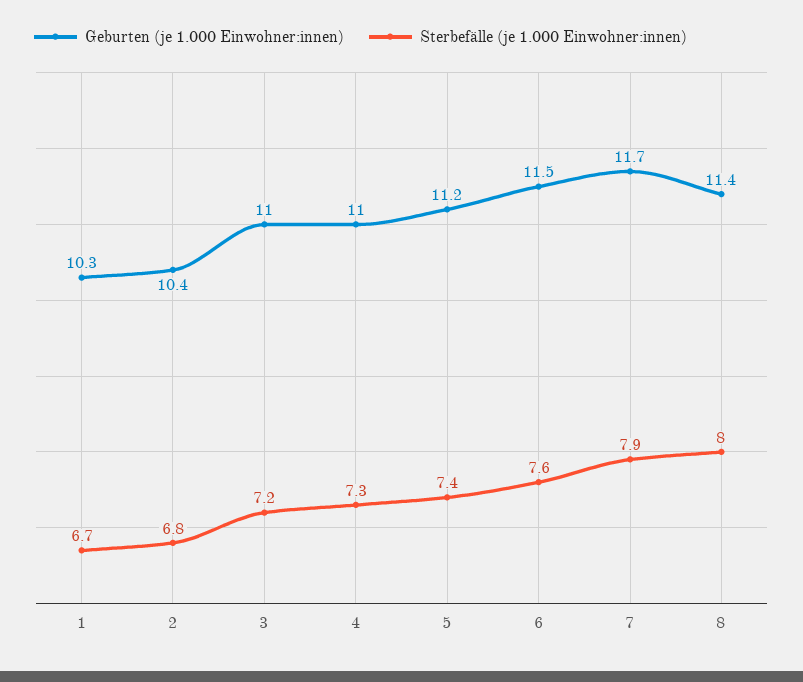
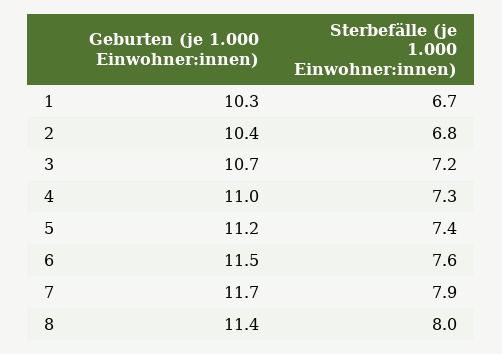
  {
    "Geburten (je 1.000 Einwohner:innen)": {
      "1": 10.3,
      "2": 10.4,
-     "3": 11,
+     "3": 10.7,
      "4": 11,
      "5": 11.2,
      "6": 11.5,
      "7": 11.7,
      "8": 11.4
    },
    "Sterbefälle (je 1.000 Einwohner:innen)": {
      "1": 6.7,
      "2": 6.8,
      "3": 7.2,
      "4": 7.3,
      "5": 7.4,
      "6": 7.6,
      "7": 7.9,
      "8": 8
    }
  }

